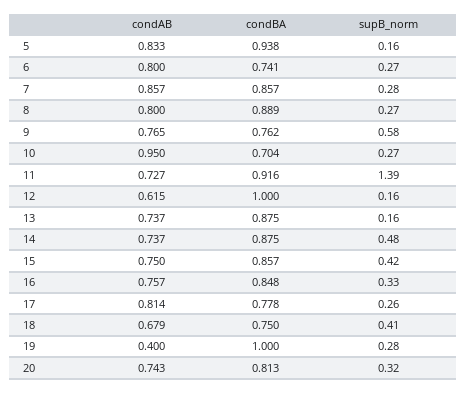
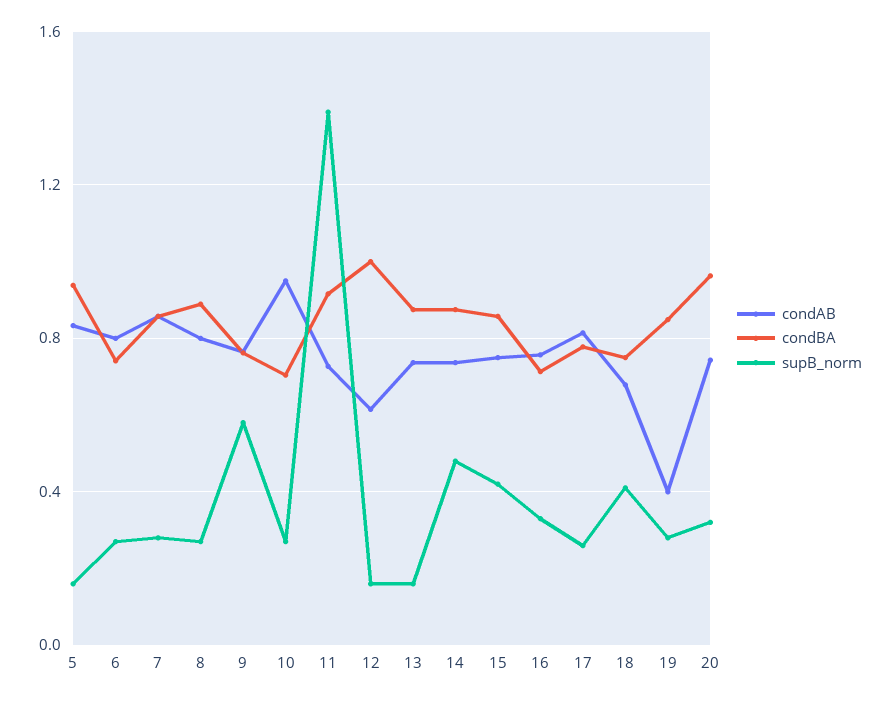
  {
    "condAB": {
      "5": 0.833,
      "6": 0.8,
      "7": 0.857,
      "8": 0.8,
      "9": 0.765,
      "10": 0.95,
      "11": 0.727,
      "12": 0.615,
      "13": 0.737,
      "14": 0.737,
      "15": 0.75,
      "16": 0.757,
      "17": 0.814,
      "18": 0.679,
      "19": 0.4,
      "20": 0.743
    },
    "condBA": {
      "5": 0.938,
      "6": 0.741,
      "7": 0.857,
      "8": 0.889,
      "9": 0.762,
      "10": 0.704,
      "11": 0.916,
      "12": 1,
      "13": 0.875,
      "14": 0.875,
      "15": 0.857,
-     "16": 0.848,
+     "16": 0.7,
      "17": 0.778,
      "18": 0.75,
-     "19": 1,
+     "19": 0.85,
-     "20": 0.813
+     "20": 0.95
    },
    "supB_norm": {
      "5": 0.16,
      "6": 0.27,
      "7": 0.28,
      "8": 0.27,
      "9": 0.58,
      "10": 0.27,
      "11": 1.39,
      "12": 0.16,
      "13": 0.16,
      "14": 0.48,
      "15": 0.42,
      "16": 0.33,
      "17": 0.26,
      "18": 0.41,
      "19": 0.28,
      "20": 0.32
    }
  }

